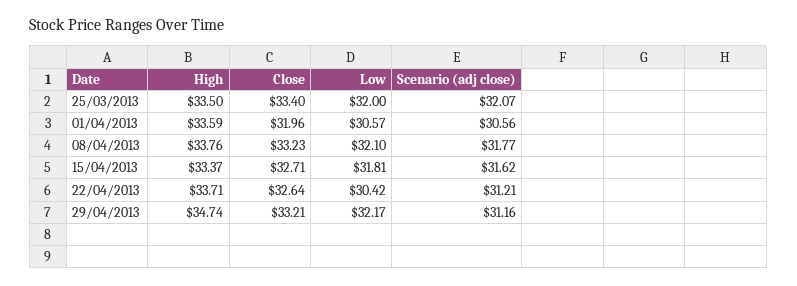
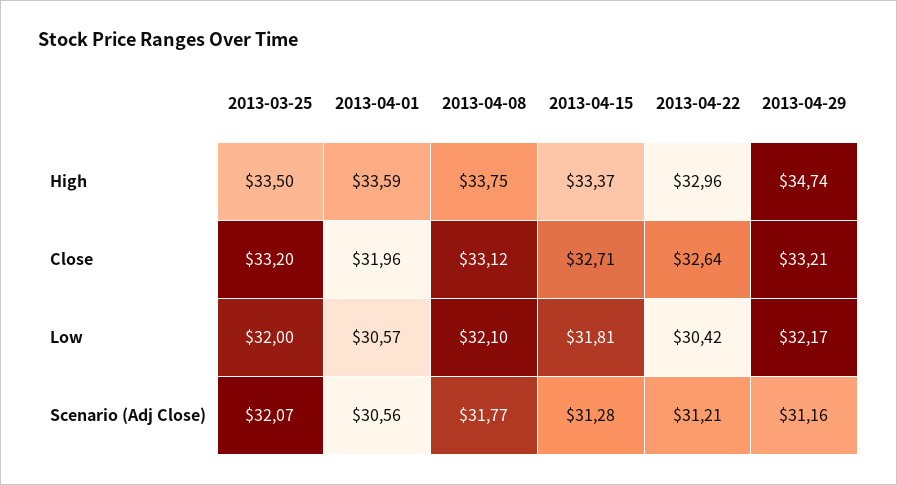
  {
    "High": {
      "25/03/2013": 33.5,
      "01/04/2013": 33.59,
-     "08/04/2013": 33.76,
+     "08/04/2013": 33.75,
      "15/04/2013": 33.37,
-     "22/04/2013": 33.71,
+     "22/04/2013": 32.96,
      "29/04/2013": 34.74
    },
    "Close": {
-     "25/03/2013": 33.4,
+     "25/03/2013": 33.2,
      "01/04/2013": 31.96,
-     "08/04/2013": 33.23,
+     "08/04/2013": 33.12,
      "15/04/2013": 32.71,
      "22/04/2013": 32.64,
      "29/04/2013": 33.21
    },
    "Low": {
      "25/03/2013": 32,
      "01/04/2013": 30.57,
      "08/04/2013": 32.1,
      "15/04/2013": 31.81,
      "22/04/2013": 30.42,
      "29/04/2013": 32.17
    },
    "Scenario (adj close)": {
      "25/03/2013": 32.07,
      "01/04/2013": 30.56,
      "08/04/2013": 31.77,
-     "15/04/2013": 31.62,
+     "15/04/2013": 31.28,
      "22/04/2013": 31.21,
      "29/04/2013": 31.16
    }
  }

